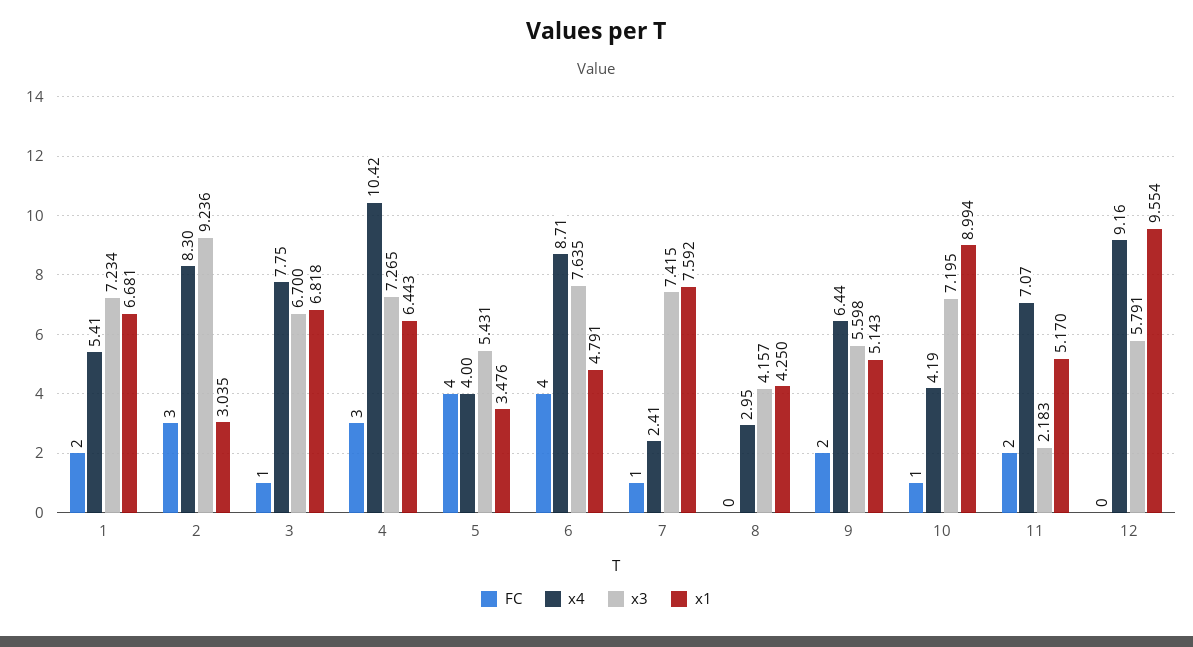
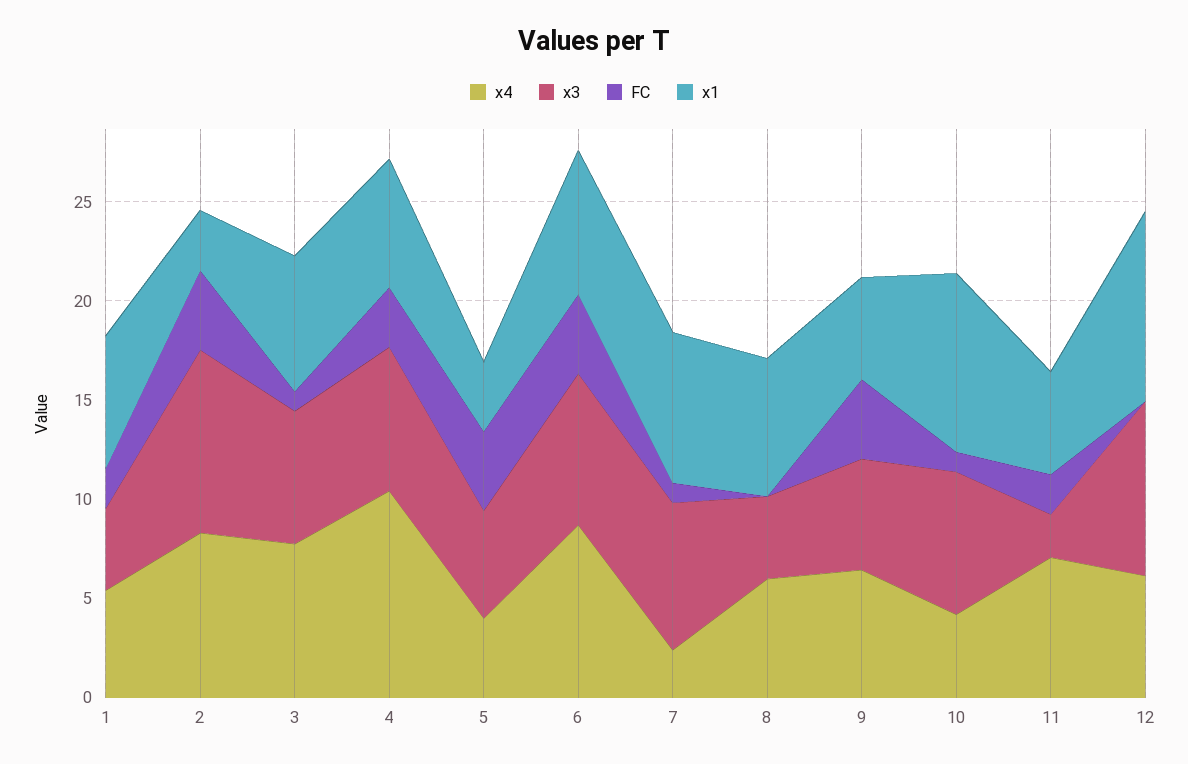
  {
    "FC": {
      "1": 2,
-     "2": 3,
+     "2": 4,
      "3": 1,
      "4": 3,
      "5": 4,
      "6": 4,
      "7": 1,
      "8": 0,
-     "9": 2,
+     "9": 4,
      "10": 1,
      "11": 2,
      "12": 0
    },
    "x4": {
      "1": 5.41,
      "2": 8.3,
      "3": 7.75,
      "4": 10.42,
      "5": 4,
      "6": 8.71,
      "7": 2.41,
-     "8": 2.95,
+     "8": 6,
      "9": 6.44,
      "10": 4.19,
      "11": 7.07,
-     "12": 9.16
+     "12": 6
    },
    "x3": {
-     "1": 7.234,
+     "1": 4,
      "2": 9.236,
      "3": 6.7,
      "4": 7.265,
      "5": 5.431,
      "6": 7.635,
      "7": 7.415,
      "8": 4.157,
      "9": 5.598,
      "10": 7.195,
      "11": 2.183,
-     "12": 5.791
+     "12": 9
    },
    "x1": {
      "1": 6.681,
      "2": 3.035,
      "3": 6.818,
      "4": 6.443,
      "5": 3.476,
-     "6": 4.791,
+     "6": 7,
      "7": 7.592,
-     "8": 4.25,
+     "8": 7,
      "9": 5.143,
      "10": 8.994,
      "11": 5.17,
      "12": 9.554
    }
  }

